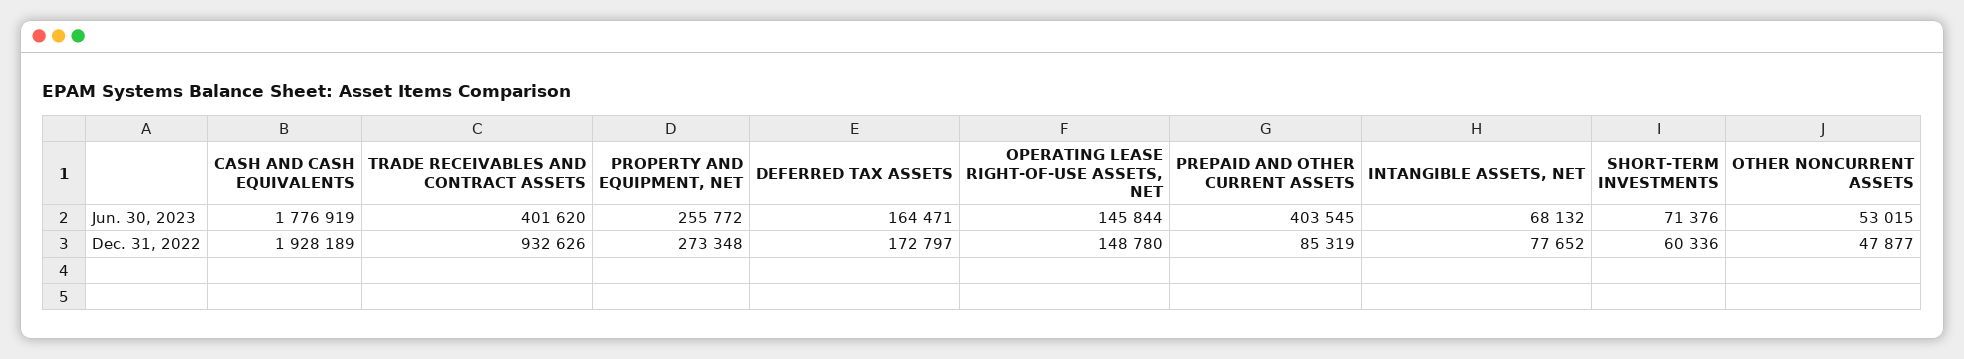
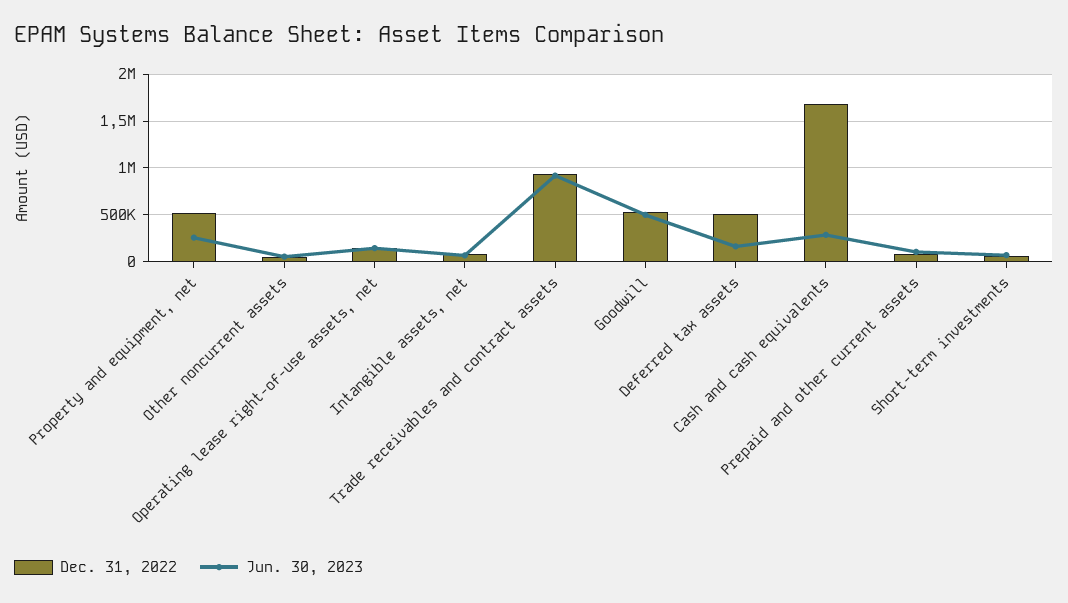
  {
    "Jun. 30, 2023": {
-     "CASH AND CASH EQUIVALENTS": 1776919,
+     "CASH AND CASH EQUIVALENTS": 300000,
-     "TRADE RECEIVABLES AND CONTRACT ASSETS": 401620,
+     "TRADE RECEIVABLES AND CONTRACT ASSETS": 900000,
      "PROPERTY AND EQUIPMENT, NET": 255772,
      "DEFERRED TAX ASSETS": 164471,
      "OPERATING LEASE RIGHT-OF-USE ASSETS, NET": 145844,
-     "PREPAID AND OTHER CURRENT ASSETS": 403545,
+     "PREPAID AND OTHER CURRENT ASSETS": 100000,
      "INTANGIBLE ASSETS, NET": 68132,
      "SHORT-TERM INVESTMENTS": 71376,
-     "OTHER NONCURRENT ASSETS": 53015
+     "OTHER NONCURRENT ASSETS": 53015,
+     "Goodwill": 500000
    },
    "Dec. 31, 2022": {
-     "CASH AND CASH EQUIVALENTS": 1928189,
+     "CASH AND CASH EQUIVALENTS": 1700000,
      "TRADE RECEIVABLES AND CONTRACT ASSETS": 932626,
-     "PROPERTY AND EQUIPMENT, NET": 273348,
+     "PROPERTY AND EQUIPMENT, NET": 500000,
-     "DEFERRED TAX ASSETS": 172797,
+     "DEFERRED TAX ASSETS": 500000,
      "OPERATING LEASE RIGHT-OF-USE ASSETS, NET": 148780,
      "PREPAID AND OTHER CURRENT ASSETS": 85319,
      "INTANGIBLE ASSETS, NET": 77652,
      "SHORT-TERM INVESTMENTS": 60336,
-     "OTHER NONCURRENT ASSETS": 47877
+     "OTHER NONCURRENT ASSETS": 47877,
+     "Goodwill": 500000
    }
  }

